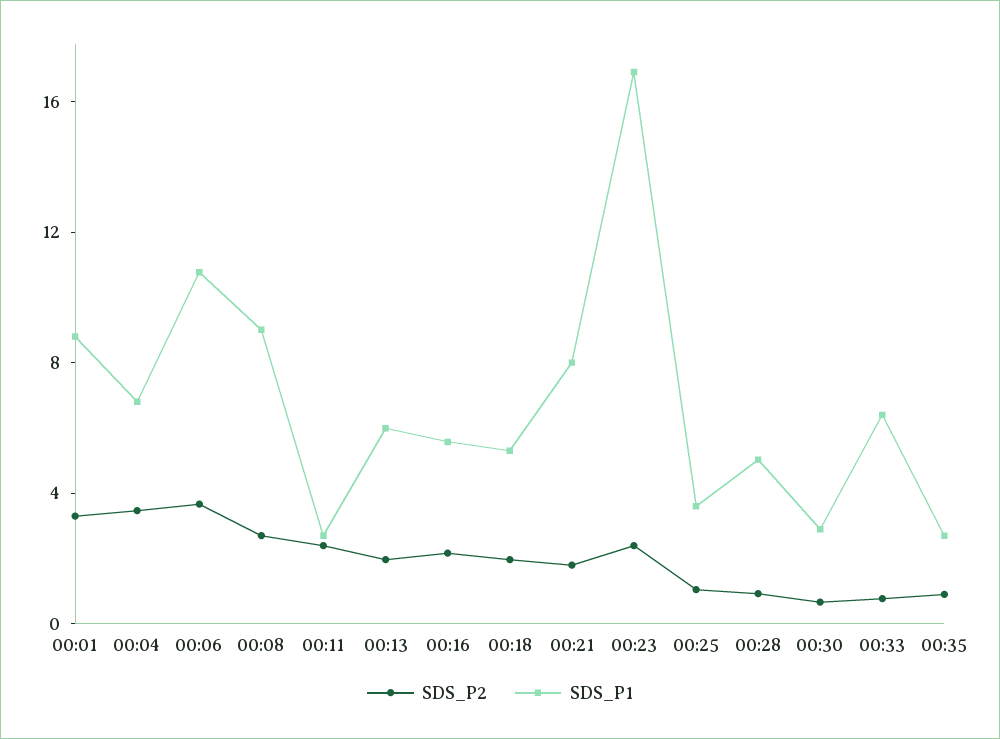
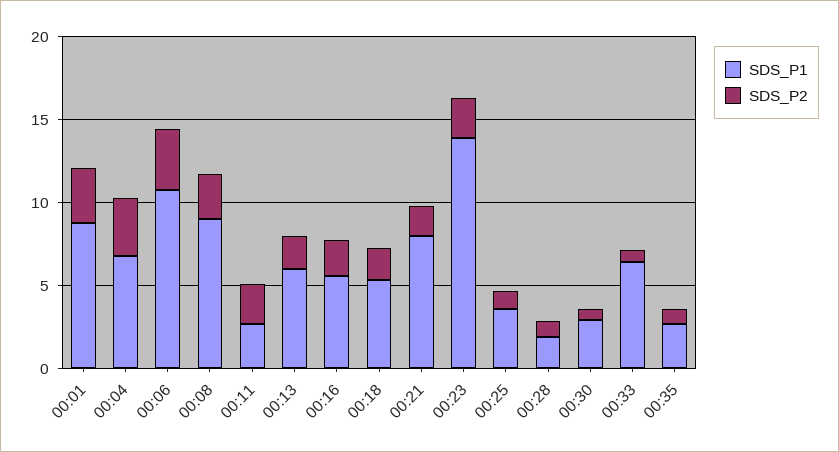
  {
    "SDS_P2": {
      "00:01": 3,
      "00:04": 3,
      "00:06": 4,
      "00:08": 3,
      "00:11": 2,
      "00:13": 2,
      "00:16": 2,
      "00:18": 2,
      "00:21": 2,
      "00:23": 2,
      "00:25": 1,
      "00:28": 1,
      "00:30": 1,
      "00:33": 1,
      "00:35": 1
    },
    "SDS_P1": {
      "00:01": 9,
      "00:04": 7,
      "00:06": 11,
      "00:08": 9,
      "00:11": 3,
      "00:13": 6,
      "00:16": 6,
      "00:18": 5,
      "00:21": 8,
-     "00:23": 17,
+     "00:23": 14,
      "00:25": 4,
-     "00:28": 5,
+     "00:28": 2,
      "00:30": 3,
      "00:33": 6,
      "00:35": 3
    }
  }

